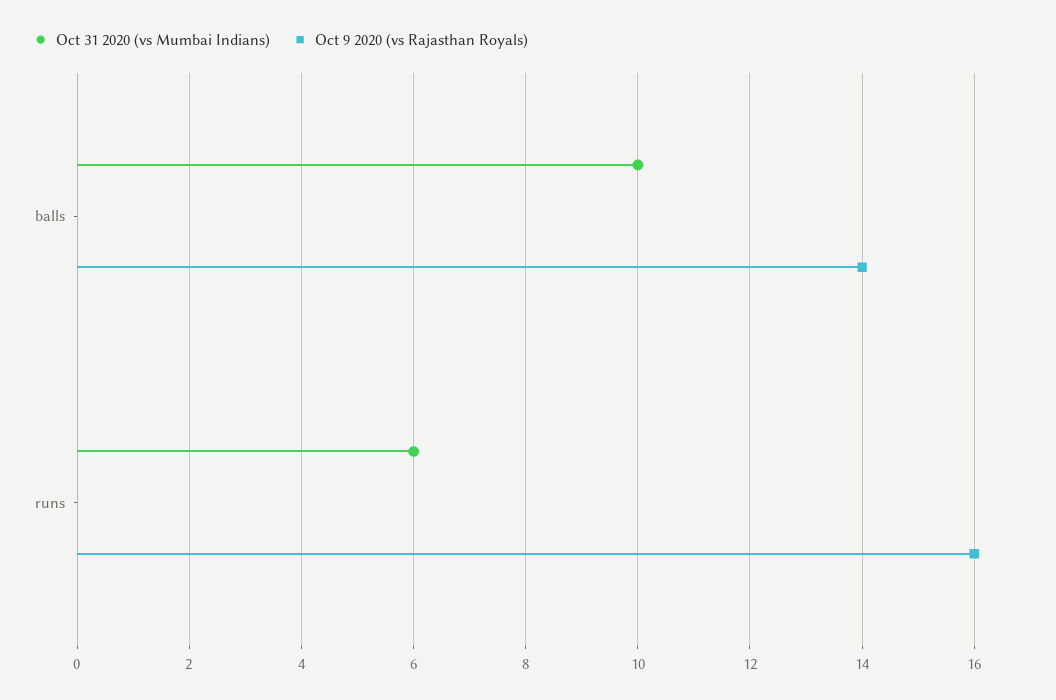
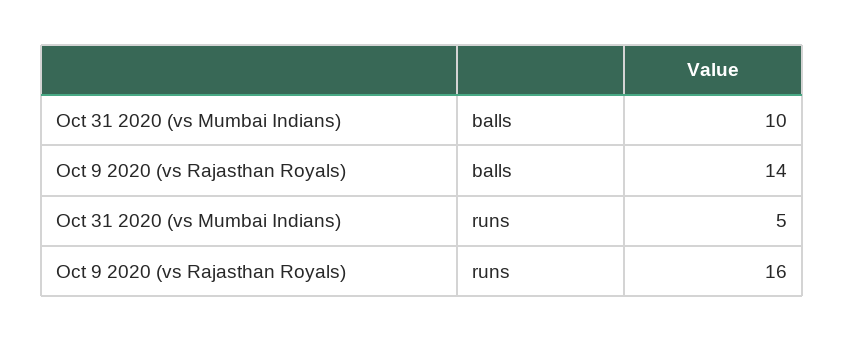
  {
    "Oct 31 2020 (vs Mumbai Indians)": {
      "balls": 10,
-     "runs": 6
+     "runs": 5
    },
    "Oct 9 2020 (vs Rajasthan Royals)": {
      "balls": 14,
      "runs": 16
    }
  }

